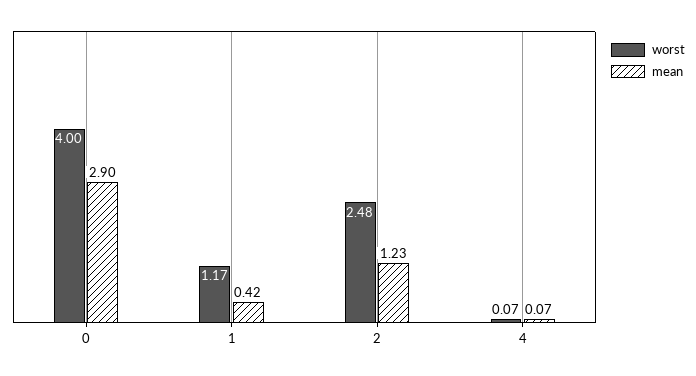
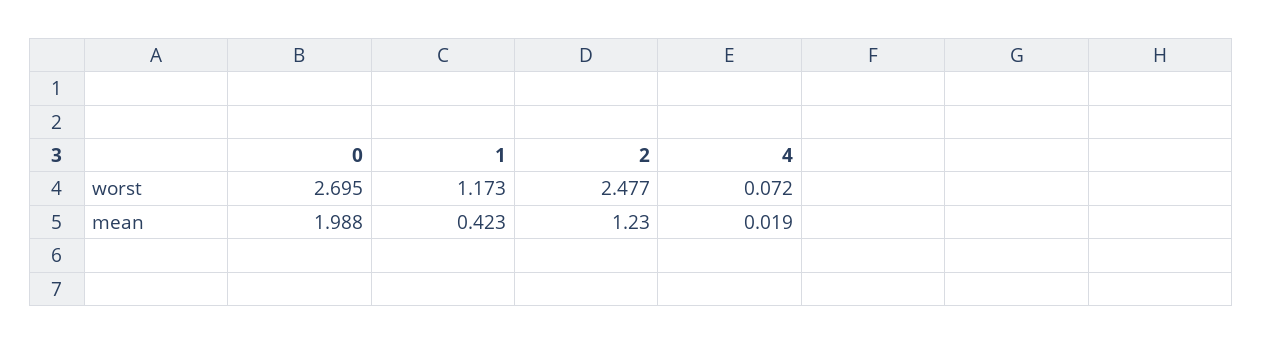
  {
    "worst": {
-     "0": 4,
+     "0": 2.695,
      "1": 1.173,
      "2": 2.477,
      "4": 0.072
    },
    "mean": {
-     "0": 2.9,
+     "0": 1.988,
      "1": 0.423,
      "2": 1.23,
-     "4": 0.07
+     "4": 0.019
    }
  }

